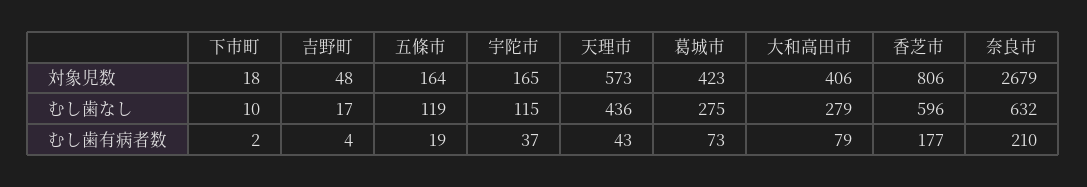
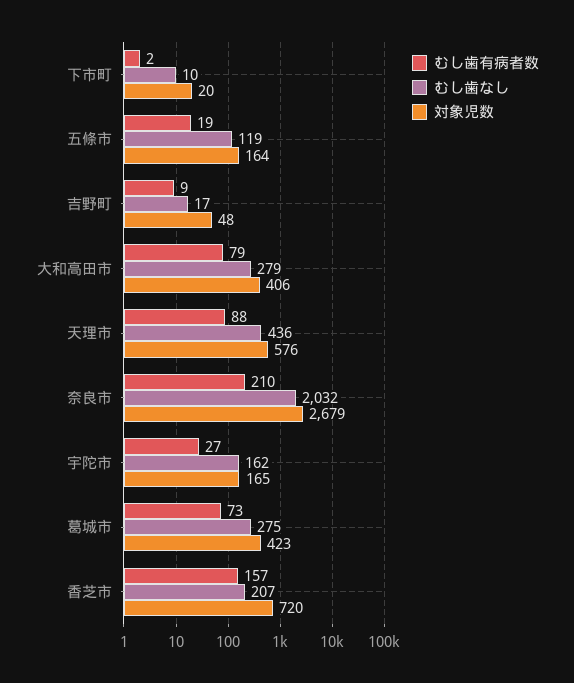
  {
    "対象児数": {
-     "下市町": 18,
+     "下市町": 20,
      "吉野町": 48,
      "五條市": 164,
      "宇陀市": 165,
-     "天理市": 573,
+     "天理市": 576,
      "葛城市": 423,
      "大和高田市": 406,
-     "香芝市": 806,
+     "香芝市": 720,
      "奈良市": 2679
    },
    "むし歯なし": {
      "下市町": 10,
      "吉野町": 17,
      "五條市": 119,
-     "宇陀市": 115,
+     "宇陀市": 162,
      "天理市": 436,
      "葛城市": 275,
      "大和高田市": 279,
-     "香芝市": 596,
+     "香芝市": 207,
-     "奈良市": 632
+     "奈良市": 2032
    },
    "むし歯有病者数": {
      "下市町": 2,
-     "吉野町": 4,
+     "吉野町": 9,
      "五條市": 19,
-     "宇陀市": 37,
+     "宇陀市": 27,
-     "天理市": 43,
+     "天理市": 88,
      "葛城市": 73,
      "大和高田市": 79,
-     "香芝市": 177,
+     "香芝市": 157,
      "奈良市": 210
    }
  }

